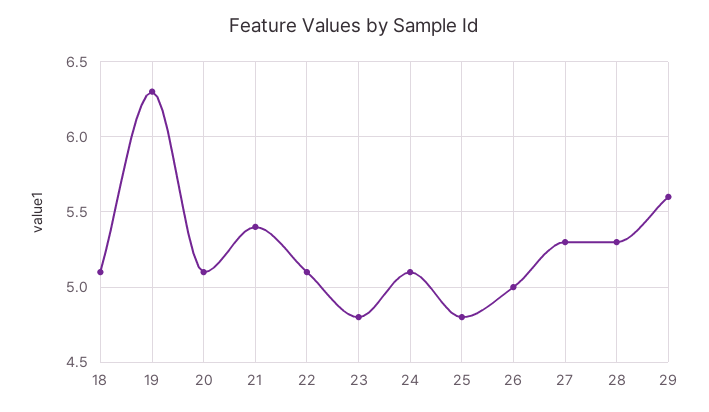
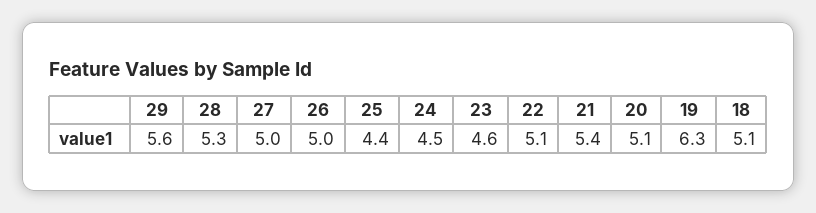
  {
    "18": 5.1,
    "19": 6.3,
    "20": 5.1,
    "21": 5.4,
    "22": 5.1,
-   "23": 4.8,
+   "23": 4.6,
-   "24": 5.1,
+   "24": 4.5,
-   "25": 4.8,
+   "25": 4.4,
    "26": 5,
-   "27": 5.3,
+   "27": 5,
    "28": 5.3,
    "29": 5.6
  }

